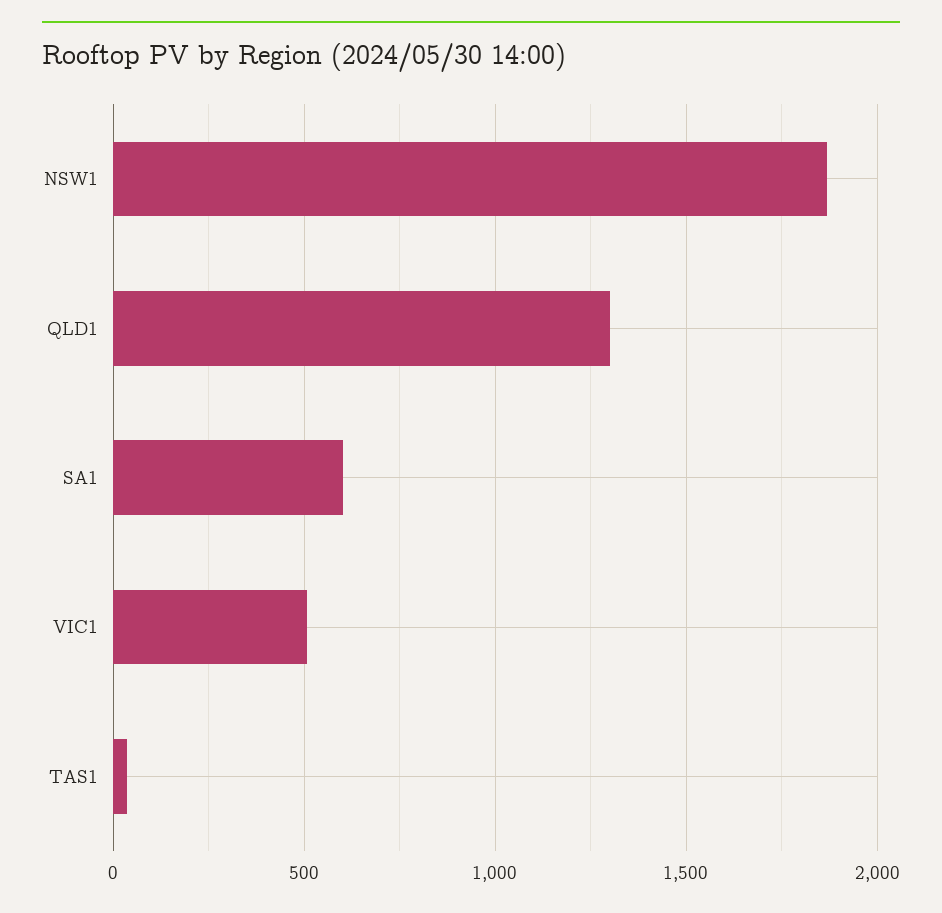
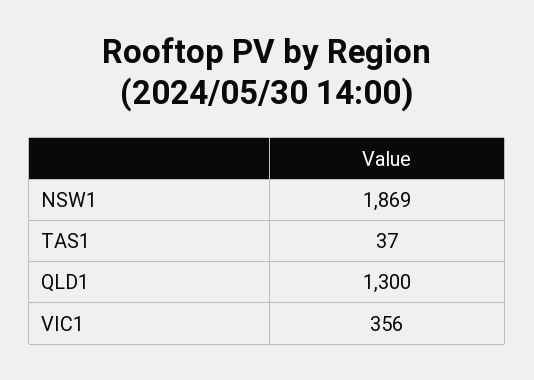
  {
    "NSW1": 1869,
    "QLD1": 1300,
-   "SA1": 600,
-   "VIC1": 500,
+   "VIC1": 356,
    "TAS1": 37
  }

